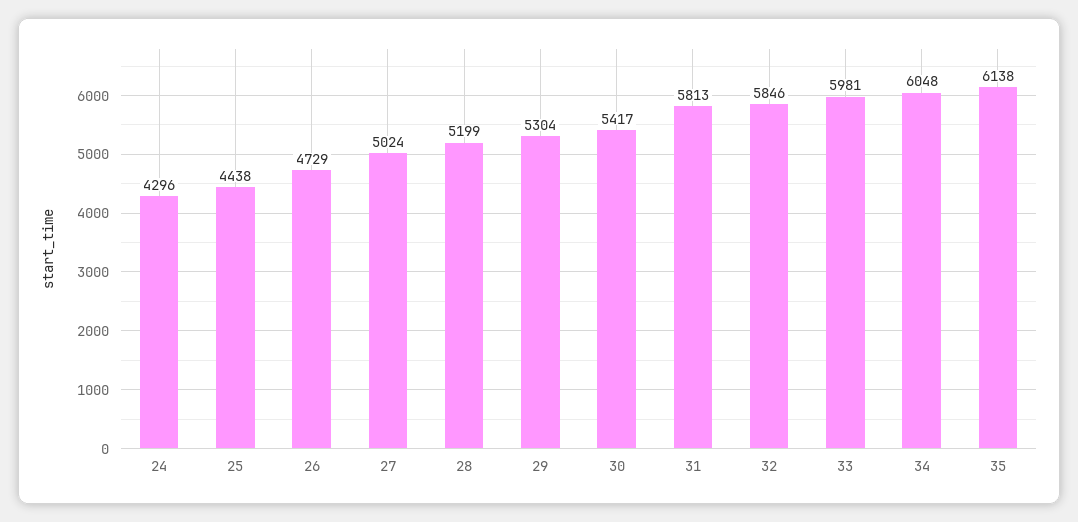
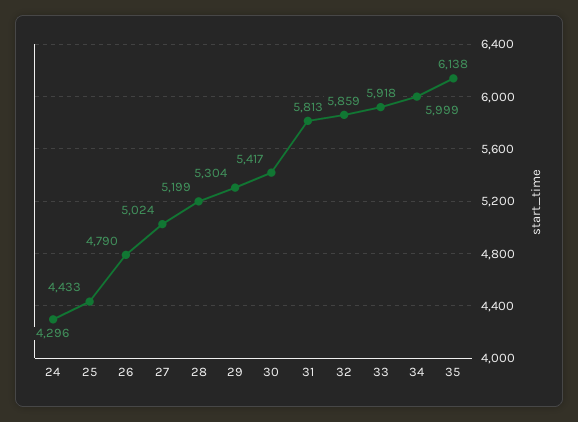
  {
    "24": 4296,
-   "25": 4438,
+   "25": 4433,
-   "26": 4729,
+   "26": 4790,
    "27": 5024,
    "28": 5199,
    "29": 5304,
    "30": 5417,
    "31": 5813,
-   "32": 5846,
+   "32": 5859,
-   "33": 5981,
+   "33": 5918,
-   "34": 6048,
+   "34": 5999,
    "35": 6138
  }

